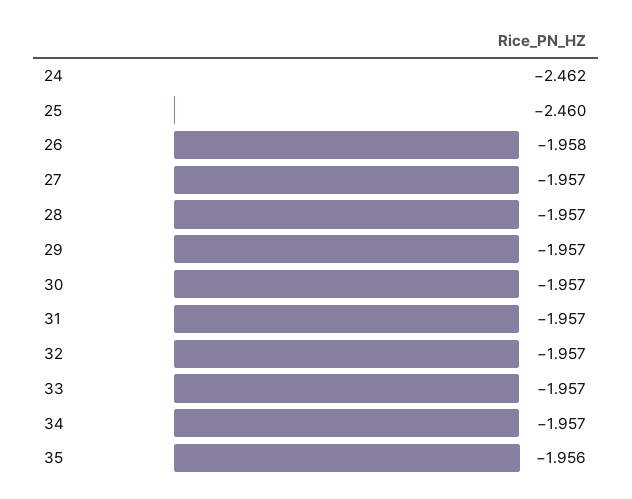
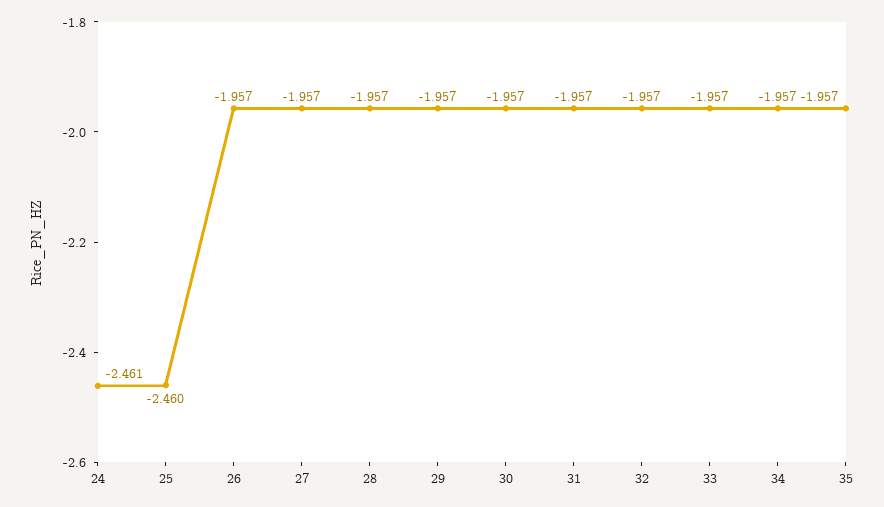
  {
-   "24": -2.462,
+   "24": -2.461,
    "25": -2.46,
-   "26": -1.958,
+   "26": -1.957,
    "27": -1.957,
    "28": -1.957,
    "29": -1.957,
    "30": -1.957,
    "31": -1.957,
    "32": -1.957,
    "33": -1.957,
    "34": -1.957,
-   "35": -1.956
+   "35": -1.957
  }

